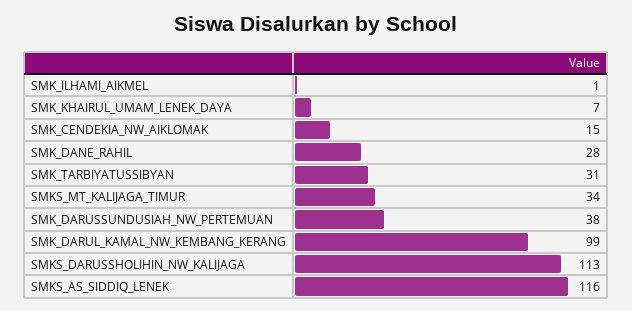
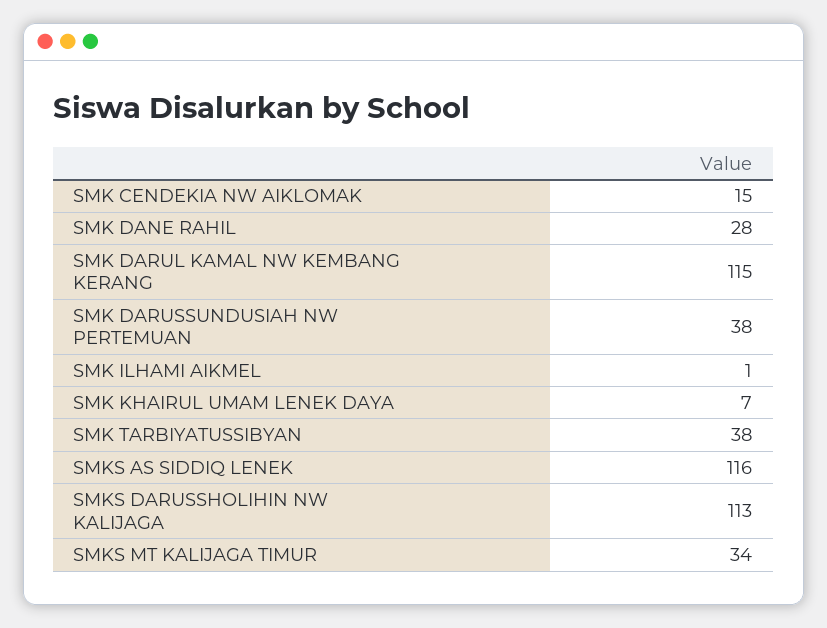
  {
    "SMK_ILHAMI_AIKMEL": 1,
    "SMK_KHAIRUL_UMAM_LENEK_DAYA": 7,
    "SMK_CENDEKIA_NW_AIKLOMAK": 15,
    "SMK_DANE_RAHIL": 28,
-   "SMK_TARBIYATUSSIBYAN": 31,
+   "SMK_TARBIYATUSSIBYAN": 38,
    "SMKS_MT_KALIJAGA_TIMUR": 34,
    "SMK_DARUSSUNDUSIAH_NW_PERTEMUAN": 38,
-   "SMK_DARUL_KAMAL_NW_KEMBANG_KERANG": 99,
+   "SMK_DARUL_KAMAL_NW_KEMBANG_KERANG": 115,
    "SMKS_DARUSSHOLIHIN_NW_KALIJAGA": 113,
    "SMKS_AS_SIDDIQ_LENEK": 116
  }

